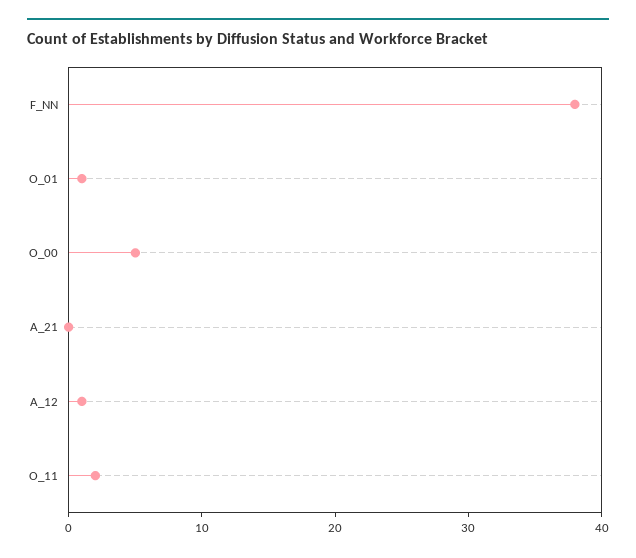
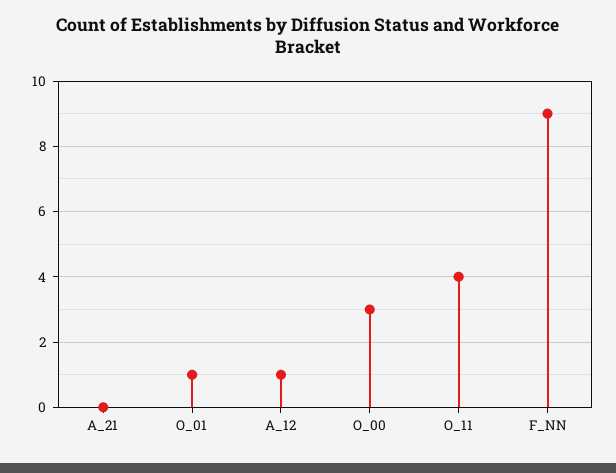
  {
-   "F_NN": 38,
+   "F_NN": 9,
    "O_01": 1,
-   "O_00": 5,
+   "O_00": 3,
    "A_21": 0,
    "A_12": 1,
-   "O_11": 2
+   "O_11": 4
  }

